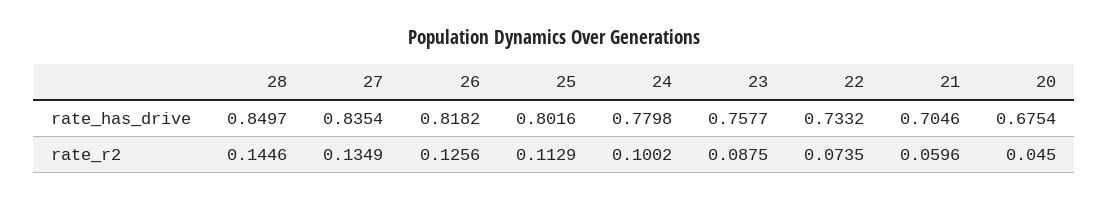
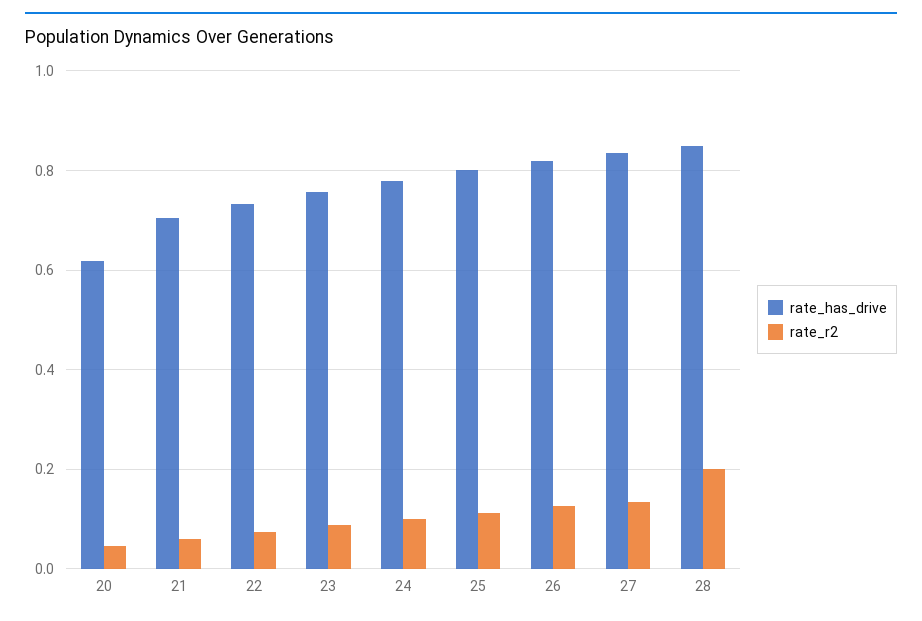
  {
    "rate_has_drive": {
      "28": 0.8497,
      "27": 0.8354,
      "26": 0.8182,
      "25": 0.8016,
      "24": 0.7798,
      "23": 0.7577,
      "22": 0.7332,
      "21": 0.7046,
-     "20": 0.6754
+     "20": 0.62
    },
    "rate_r2": {
-     "28": 0.1446,
+     "28": 0.2,
      "27": 0.1349,
      "26": 0.1256,
      "25": 0.1129,
      "24": 0.1002,
      "23": 0.0875,
      "22": 0.0735,
      "21": 0.0596,
      "20": 0.045
    }
  }

